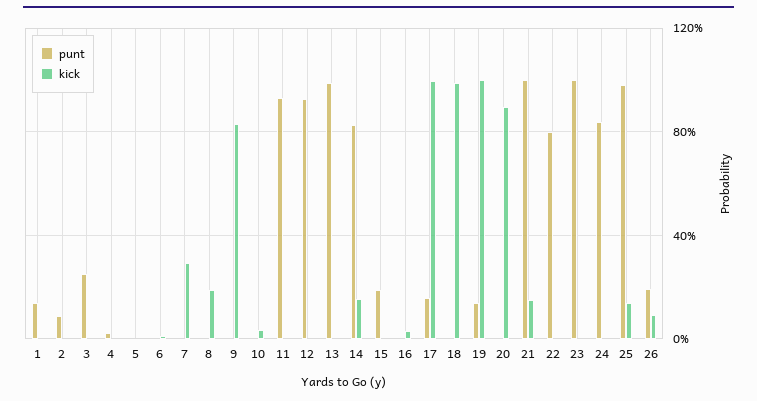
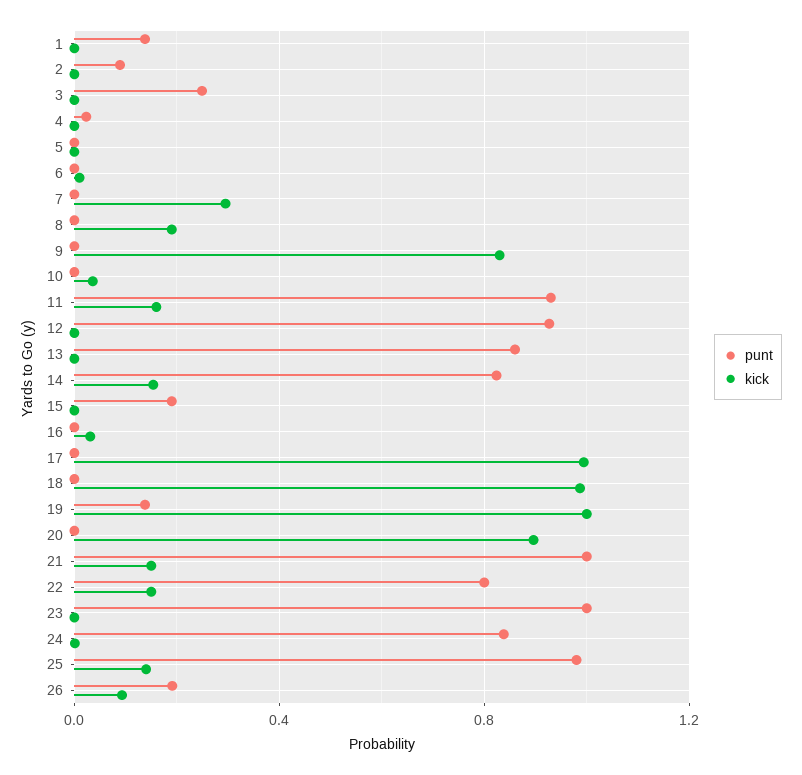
  {
    "punt": {
      "1": 0.15,
      "2": 0.1,
      "3": 0.25,
      "4": 0,
      "5": 0,
      "6": 0,
      "7": 0,
      "8": 0,
      "9": 0,
      "10": 0,
      "11": 0.95,
      "12": 0.95,
-     "13": 1,
+     "13": 0.85,
      "14": 0.8,
      "15": 0.2,
      "16": 0,
-     "17": 0.15,
+     "17": 0,
      "18": 0,
      "19": 0.15,
      "20": 0,
      "21": 1,
      "22": 0.8,
      "23": 1,
      "24": 0.85,
      "25": 1,
      "26": 0.2
    },
    "kick": {
      "1": 0,
      "2": 0,
      "3": 0,
      "4": 0,
      "5": 0,
      "6": 0,
      "7": 0.3,
      "8": 0.2,
      "9": 0.85,
      "10": 0.05,
-     "11": 0,
+     "11": 0.15,
      "12": 0,
      "13": 0,
      "14": 0.15,
      "15": 0,
      "16": 0.05,
      "17": 1,
      "18": 1,
      "19": 1,
      "20": 0.9,
      "21": 0.15,
-     "22": 0,
+     "22": 0.15,
      "23": 0,
      "24": 0,
      "25": 0.15,
      "26": 0.1
    }
  }

